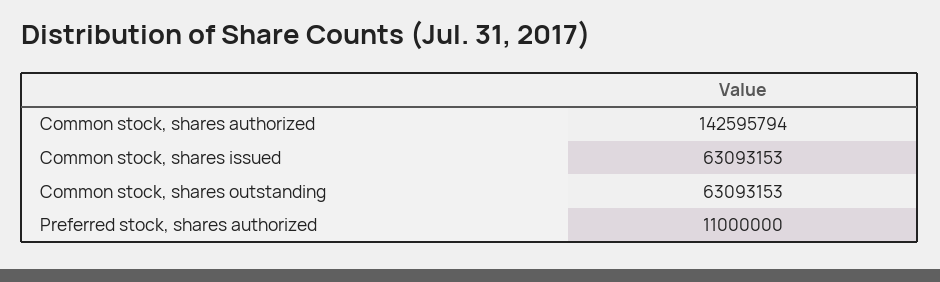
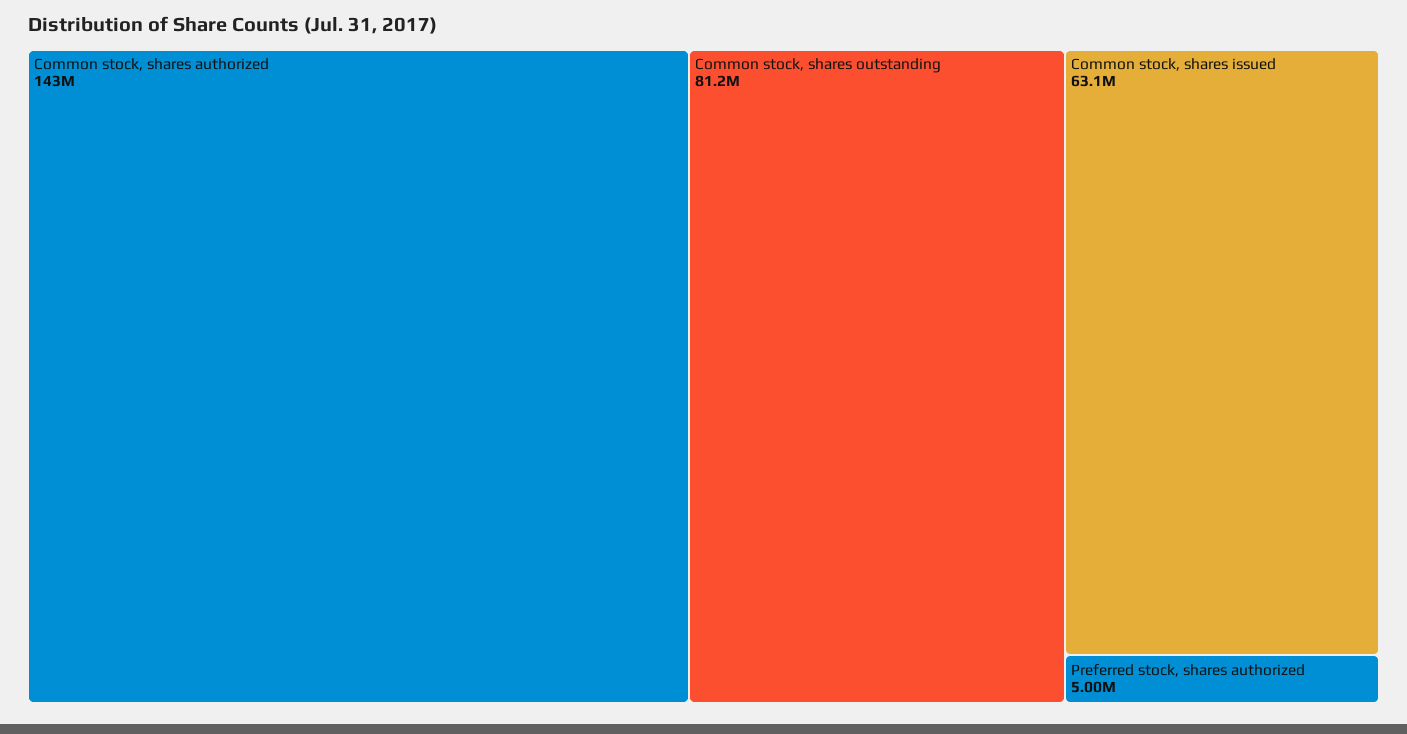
  {
    "Common stock, shares authorized": 142595794,
    "Common stock, shares issued": 63093153,
-   "Common stock, shares outstanding": 63093153,
+   "Common stock, shares outstanding": 81200000,
-   "Preferred stock, shares authorized": 11000000
+   "Preferred stock, shares authorized": 5000000
  }

